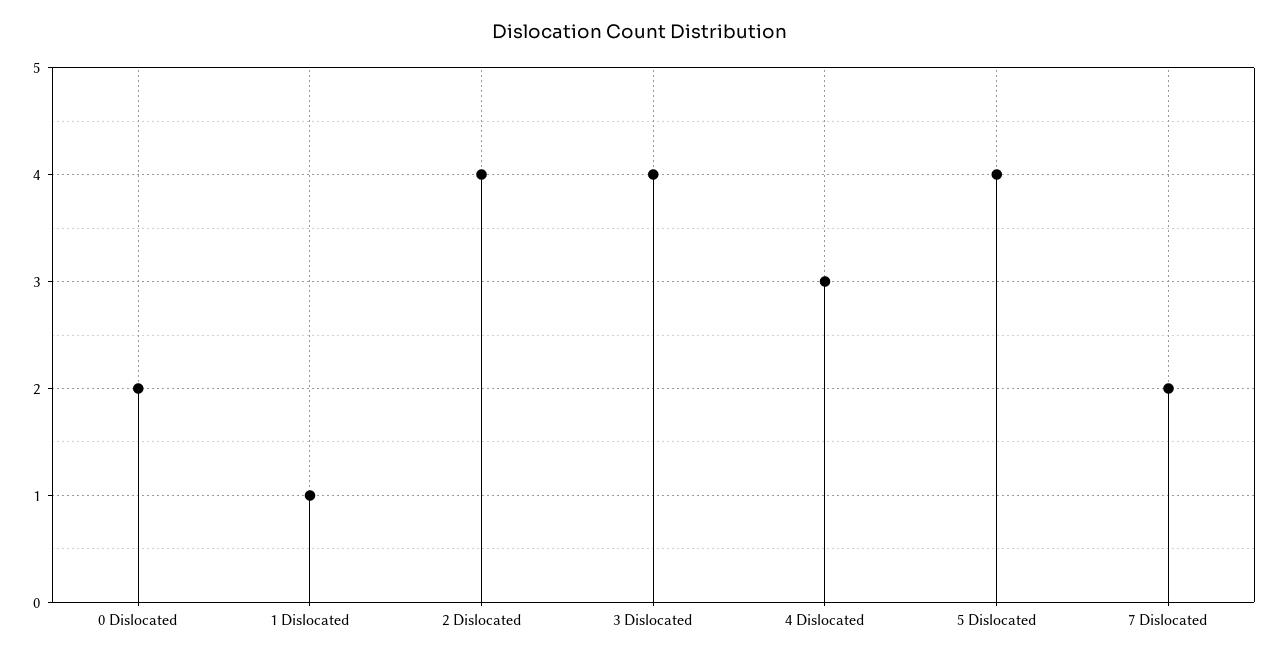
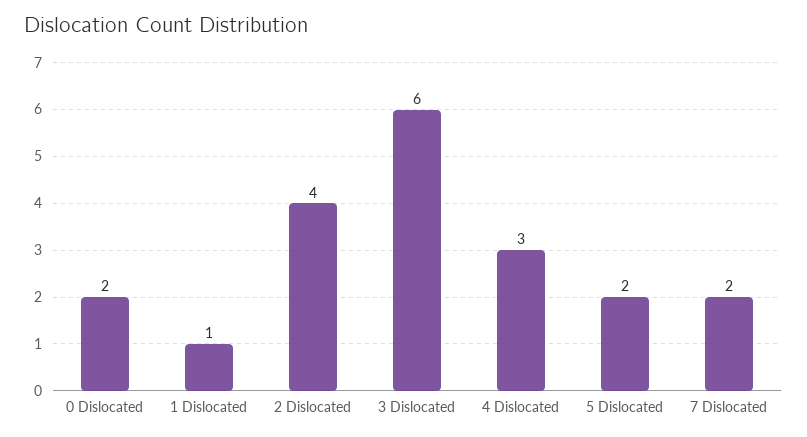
  {
    "0 Dislocated": 2,
    "1 Dislocated": 1,
    "2 Dislocated": 4,
-   "3 Dislocated": 4,
+   "3 Dislocated": 6,
    "4 Dislocated": 3,
-   "5 Dislocated": 4,
+   "5 Dislocated": 2,
    "7 Dislocated": 2
  }

